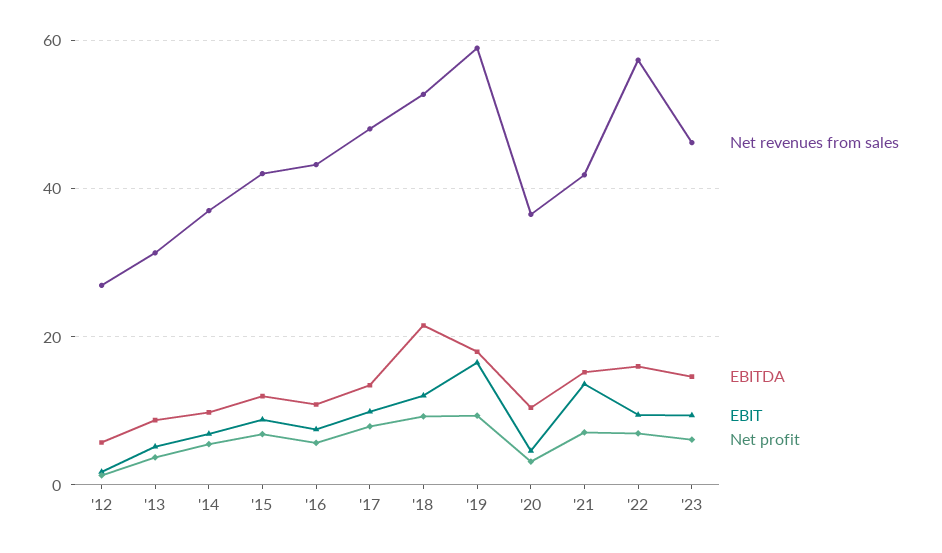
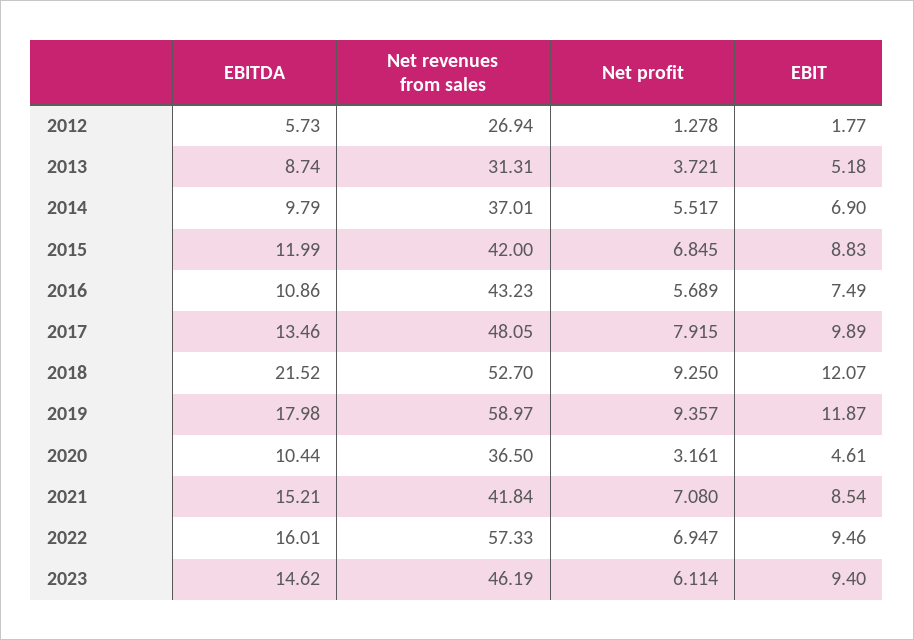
  {
    "Net revenues from sales": {
      "'12": 26.94,
      "'13": 31.31,
      "'14": 37.01,
      "'15": 42,
      "'16": 43.23,
      "'17": 48.05,
      "'18": 52.7,
      "'19": 58.97,
      "'20": 36.5,
      "'21": 41.84,
      "'22": 57.33,
      "'23": 46.19
    },
    "EBITDA": {
      "'12": 5.73,
      "'13": 8.74,
      "'14": 9.79,
      "'15": 11.99,
      "'16": 10.86,
      "'17": 13.46,
      "'18": 21.52,
      "'19": 17.98,
      "'20": 10.44,
      "'21": 15.21,
      "'22": 16.01,
      "'23": 14.62
    },
    "EBIT": {
      "'12": 1.77,
      "'13": 5.18,
      "'14": 6.9,
      "'15": 8.83,
      "'16": 7.49,
      "'17": 9.89,
      "'18": 12.07,
-     "'19": 16,
+     "'19": 11.87,
      "'20": 4.61,
-     "'21": 14,
+     "'21": 8.54,
      "'22": 9.46,
      "'23": 9.4
    },
    "Net profit": {
      "'12": 1.278,
      "'13": 3.721,
      "'14": 5.517,
      "'15": 6.845,
      "'16": 5.689,
      "'17": 7.915,
      "'18": 9.25,
      "'19": 9.357,
      "'20": 3.161,
      "'21": 7.08,
      "'22": 6.947,
      "'23": 6.114
    }
  }

